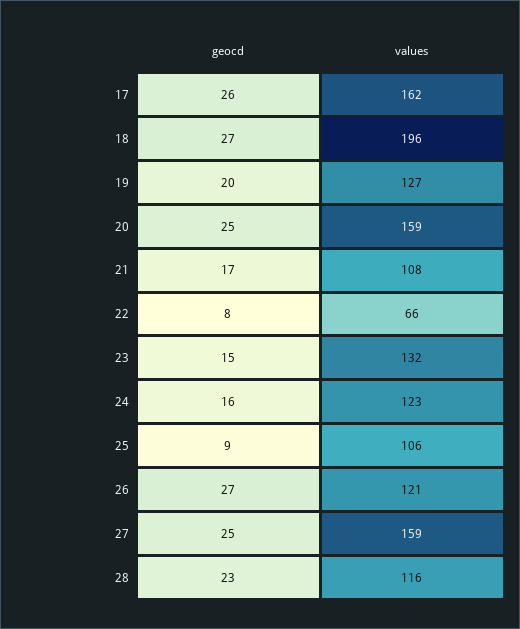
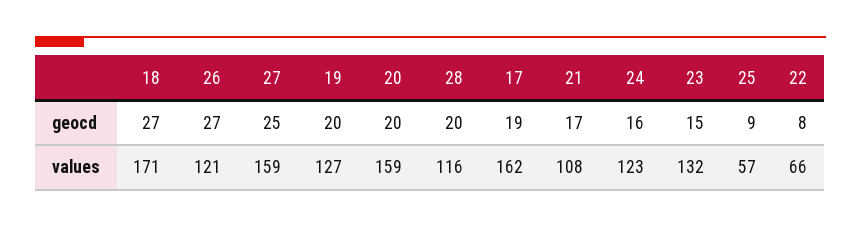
  {
    "geocd": {
-     "17": 26,
+     "17": 19,
      "18": 27,
      "19": 20,
-     "20": 25,
+     "20": 20,
      "21": 17,
      "22": 8,
      "23": 15,
      "24": 16,
      "25": 9,
      "26": 27,
      "27": 25,
-     "28": 23
+     "28": 20
    },
    "values": {
      "17": 162,
-     "18": 196,
+     "18": 171,
      "19": 127,
      "20": 159,
      "21": 108,
      "22": 66,
      "23": 132,
      "24": 123,
-     "25": 106,
+     "25": 57,
      "26": 121,
      "27": 159,
      "28": 116
    }
  }

